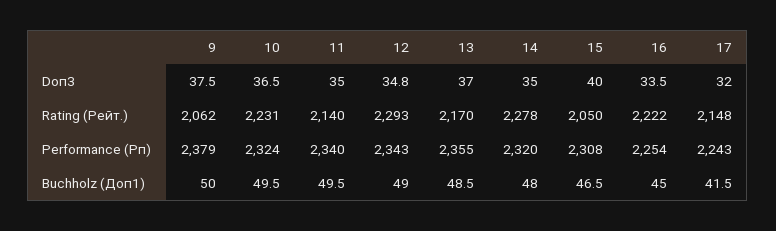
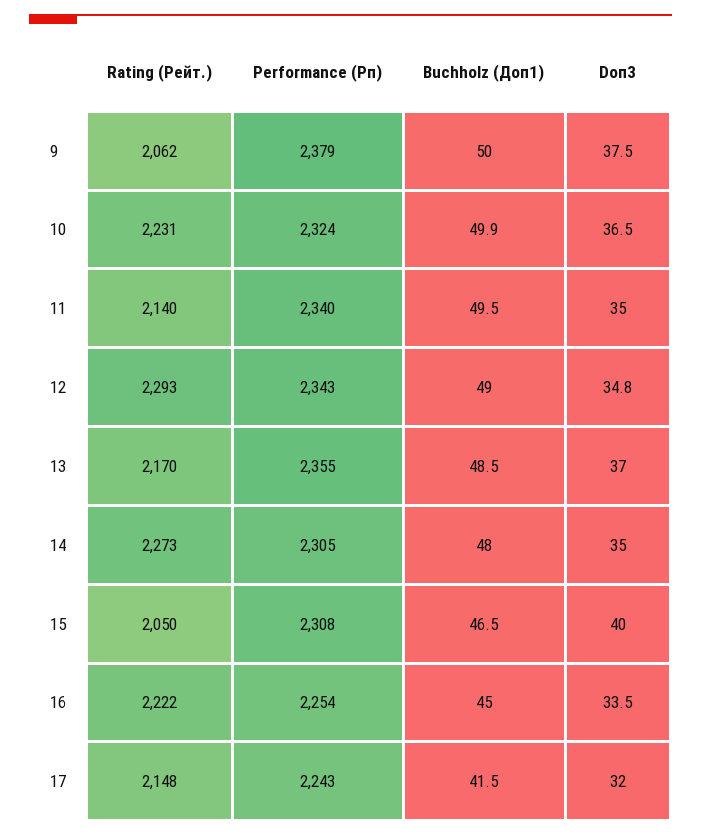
  {
    "9": {
      "Doп3": 37.5,
      "Rating (Рейт.)": 2062,
      "Performance (Рп)": 2379,
      "Buchholz (Доп1)": 50
    },
    "10": {
      "Doп3": 36.5,
      "Rating (Рейт.)": 2231,
      "Performance (Рп)": 2324,
-     "Buchholz (Доп1)": 49.5
+     "Buchholz (Доп1)": 49.9
    },
    "11": {
      "Doп3": 35,
      "Rating (Рейт.)": 2140,
      "Performance (Рп)": 2340,
      "Buchholz (Доп1)": 49.5
    },
    "12": {
      "Doп3": 34.8,
      "Rating (Рейт.)": 2293,
      "Performance (Рп)": 2343,
      "Buchholz (Доп1)": 49
    },
    "13": {
      "Doп3": 37,
      "Rating (Рейт.)": 2170,
      "Performance (Рп)": 2355,
      "Buchholz (Доп1)": 48.5
    },
    "14": {
      "Doп3": 35,
-     "Rating (Рейт.)": 2278,
+     "Rating (Рейт.)": 2273,
-     "Performance (Рп)": 2320,
+     "Performance (Рп)": 2305,
      "Buchholz (Доп1)": 48
    },
    "15": {
      "Doп3": 40,
      "Rating (Рейт.)": 2050,
      "Performance (Рп)": 2308,
      "Buchholz (Доп1)": 46.5
    },
    "16": {
      "Doп3": 33.5,
      "Rating (Рейт.)": 2222,
      "Performance (Рп)": 2254,
      "Buchholz (Доп1)": 45
    },
    "17": {
      "Doп3": 32,
      "Rating (Рейт.)": 2148,
      "Performance (Рп)": 2243,
      "Buchholz (Доп1)": 41.5
    }
  }

